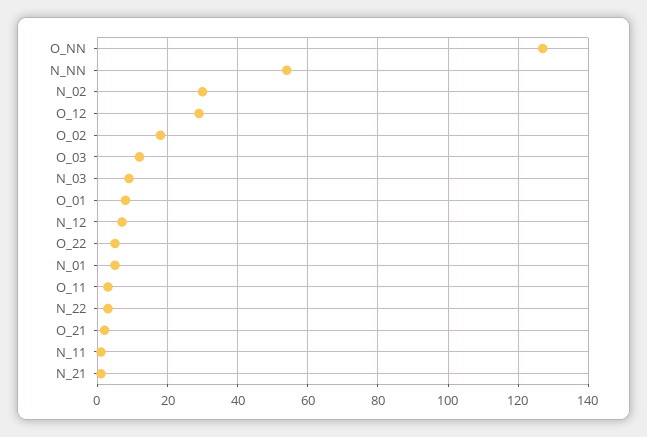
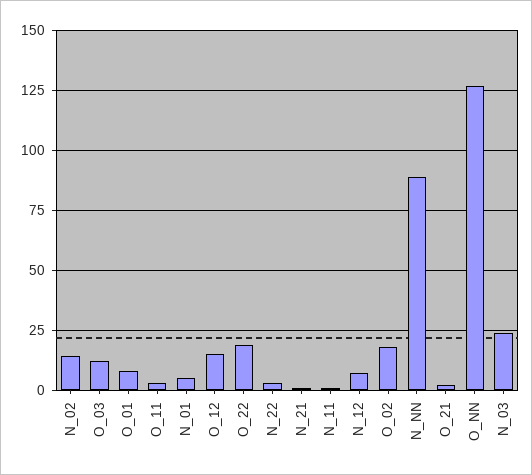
  {
    "O_NN": 125,
-   "N_NN": 55,
+   "N_NN": 90,
-   "N_02": 30,
+   "N_02": 15,
-   "O_12": 30,
+   "O_12": 15,
    "O_02": 20,
    "O_03": 10,
-   "N_03": 10,
+   "N_03": 25,
    "O_01": 10,
    "N_12": 5,
-   "O_22": 5,
+   "O_22": 20,
    "N_01": 5,
    "O_11": 5,
    "N_22": 5,
    "O_21": 0,
    "N_11": 0,
    "N_21": 0
  }

